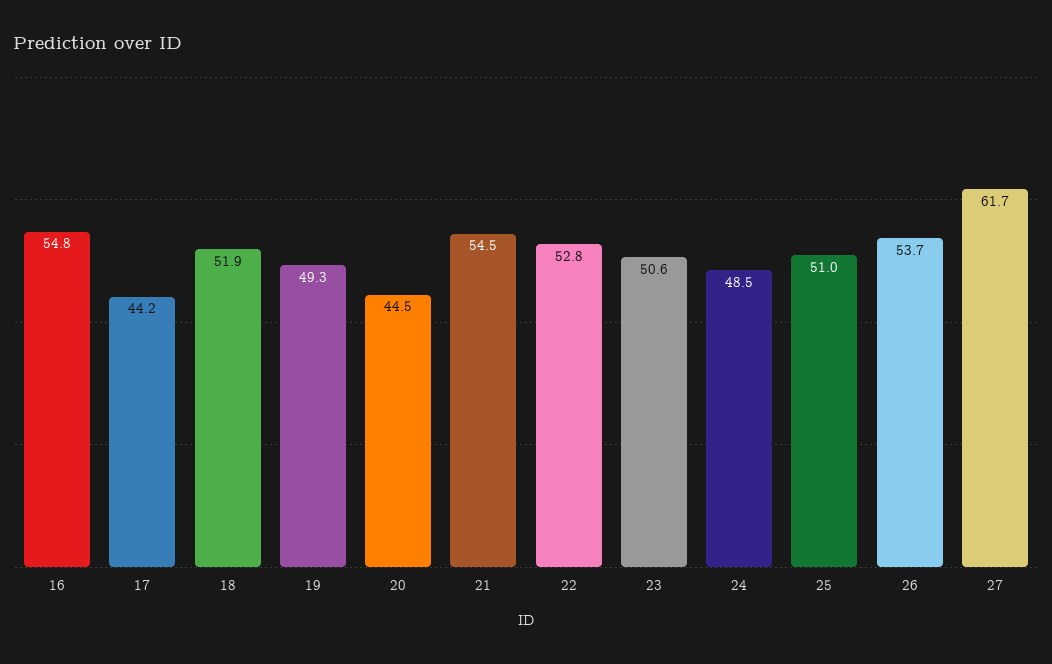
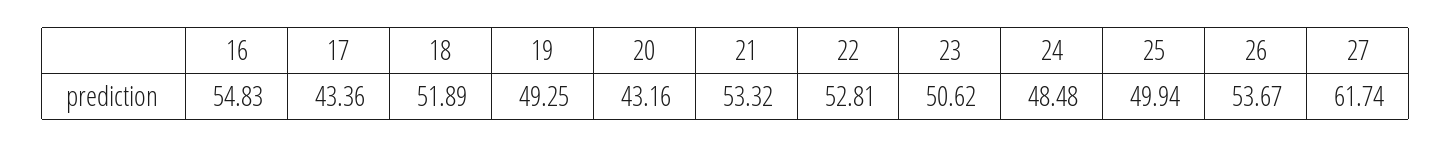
  {
    "16": 54.83,
-   "17": 44.2,
+   "17": 43.36,
    "18": 51.89,
    "19": 49.25,
-   "20": 44.5,
+   "20": 43.16,
-   "21": 54.5,
+   "21": 53.32,
    "22": 52.81,
    "23": 50.62,
    "24": 48.48,
-   "25": 51,
+   "25": 49.94,
    "26": 53.67,
    "27": 61.74
  }

